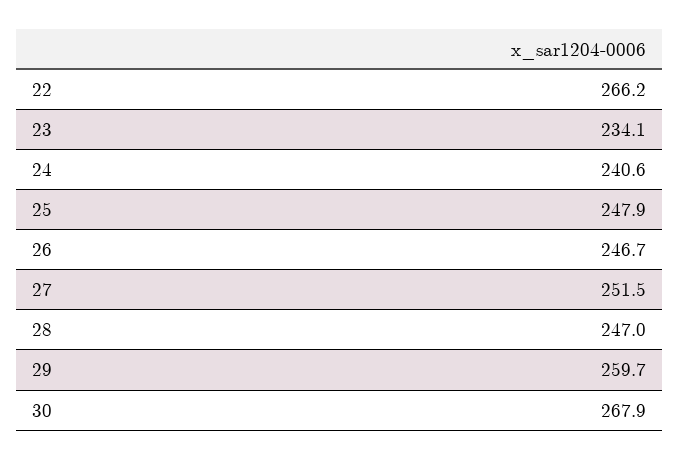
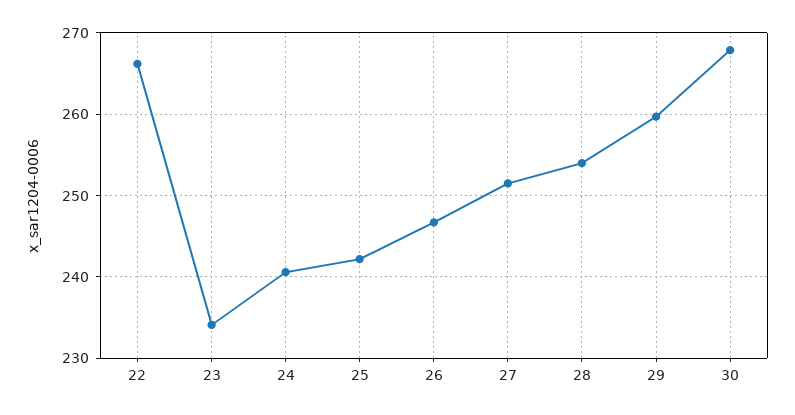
  {
    "22": 266.2,
    "23": 234.1,
    "24": 240.6,
-   "25": 247.9,
+   "25": 242,
    "26": 246.7,
    "27": 251.5,
-   "28": 247,
+   "28": 254,
    "29": 259.7,
    "30": 267.9
  }

